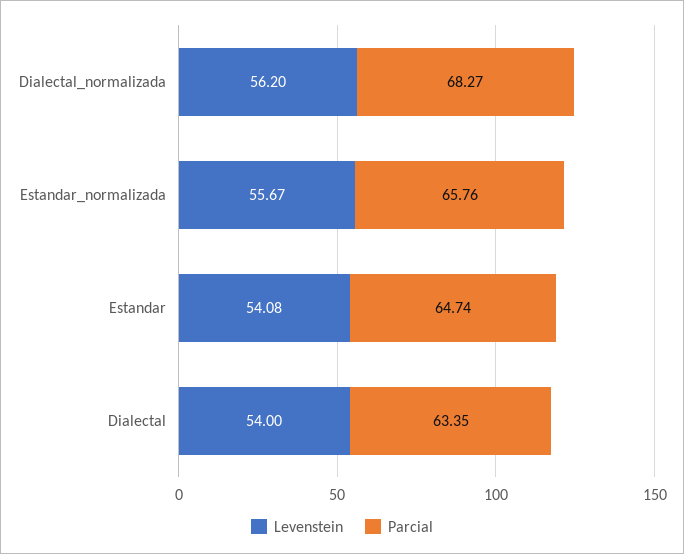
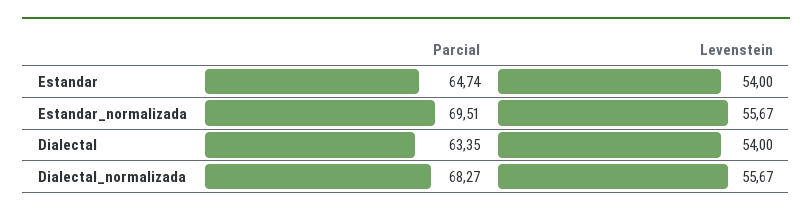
  {
    "Levenstein": {
-     "Dialectal_normalizada": 56.2,
+     "Dialectal_normalizada": 55.67,
      "Estandar_normalizada": 55.67,
-     "Estandar": 54.08,
+     "Estandar": 54,
      "Dialectal": 54
    },
    "Parcial": {
      "Dialectal_normalizada": 68.27,
-     "Estandar_normalizada": 65.76,
+     "Estandar_normalizada": 69.51,
      "Estandar": 64.74,
      "Dialectal": 63.35
    }
  }

